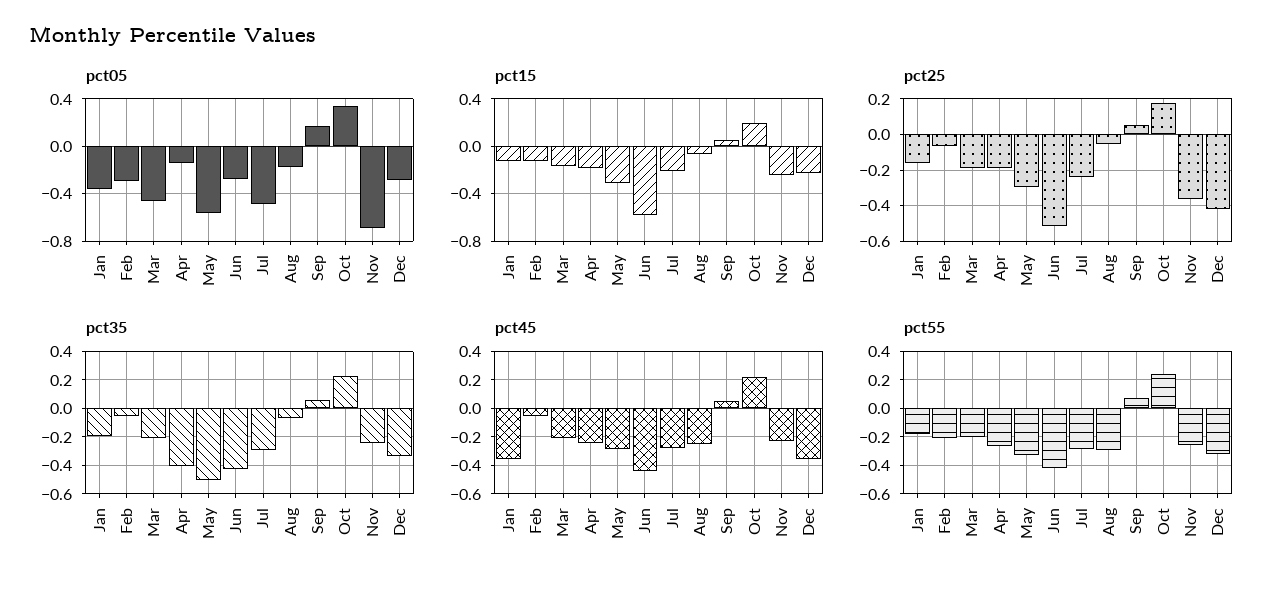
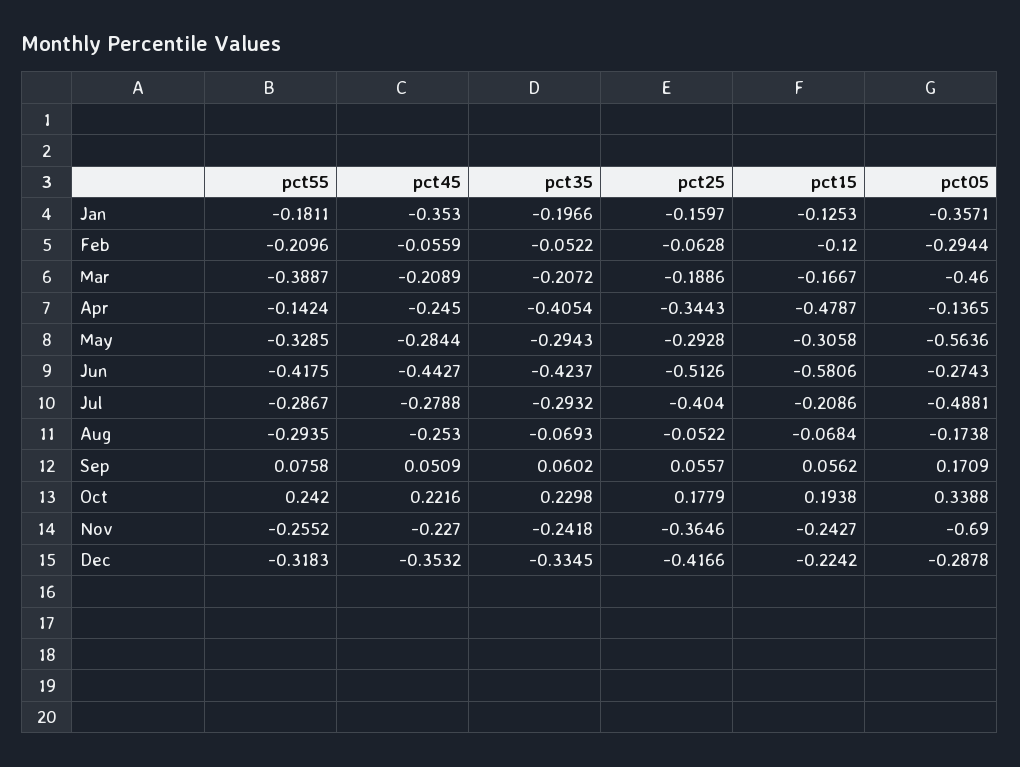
  {
    "pct05": {
      "Jan": -0.3571,
      "Feb": -0.2944,
      "Mar": -0.46,
      "Apr": -0.1365,
      "May": -0.5636,
      "Jun": -0.2743,
      "Jul": -0.4881,
      "Aug": -0.1738,
      "Sep": 0.1709,
      "Oct": 0.3388,
      "Nov": -0.69,
      "Dec": -0.2878
    },
    "pct15": {
      "Jan": -0.1253,
      "Feb": -0.12,
      "Mar": -0.1667,
-     "Apr": -0.2,
+     "Apr": -0.4787,
      "May": -0.3058,
      "Jun": -0.5806,
      "Jul": -0.2086,
      "Aug": -0.0684,
      "Sep": 0.0562,
      "Oct": 0.1938,
      "Nov": -0.2427,
      "Dec": -0.2242
    },
    "pct25": {
      "Jan": -0.1597,
      "Feb": -0.0628,
      "Mar": -0.1886,
-     "Apr": -0.2,
+     "Apr": -0.3443,
      "May": -0.2928,
      "Jun": -0.5126,
-     "Jul": -0.25,
+     "Jul": -0.404,
      "Aug": -0.0522,
      "Sep": 0.0557,
      "Oct": 0.1779,
      "Nov": -0.3646,
      "Dec": -0.4166
    },
    "pct35": {
      "Jan": -0.1966,
      "Feb": -0.0522,
      "Mar": -0.2072,
      "Apr": -0.4054,
-     "May": -0.5,
+     "May": -0.2943,
      "Jun": -0.4237,
      "Jul": -0.2932,
      "Aug": -0.0693,
      "Sep": 0.0602,
      "Oct": 0.2298,
      "Nov": -0.2418,
      "Dec": -0.3345
    },
    "pct45": {
      "Jan": -0.353,
      "Feb": -0.0559,
      "Mar": -0.2089,
      "Apr": -0.245,
      "May": -0.2844,
      "Jun": -0.4427,
      "Jul": -0.2788,
      "Aug": -0.253,
      "Sep": 0.0509,
      "Oct": 0.2216,
      "Nov": -0.227,
      "Dec": -0.3532
    },
    "pct55": {
      "Jan": -0.1811,
      "Feb": -0.2096,
-     "Mar": -0.2,
+     "Mar": -0.3887,
-     "Apr": -0.25,
+     "Apr": -0.1424,
      "May": -0.3285,
      "Jun": -0.4175,
      "Jul": -0.2867,
      "Aug": -0.2935,
      "Sep": 0.0758,
      "Oct": 0.242,
      "Nov": -0.2552,
      "Dec": -0.3183
    }
  }

